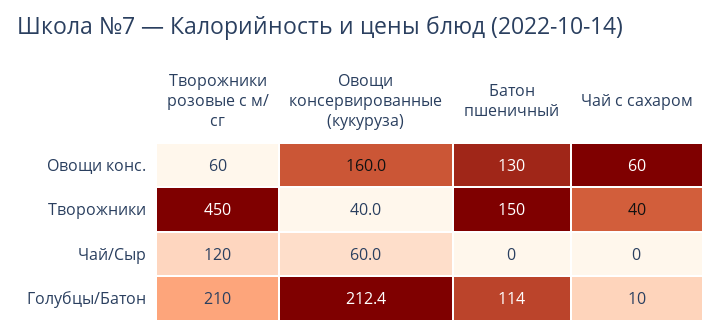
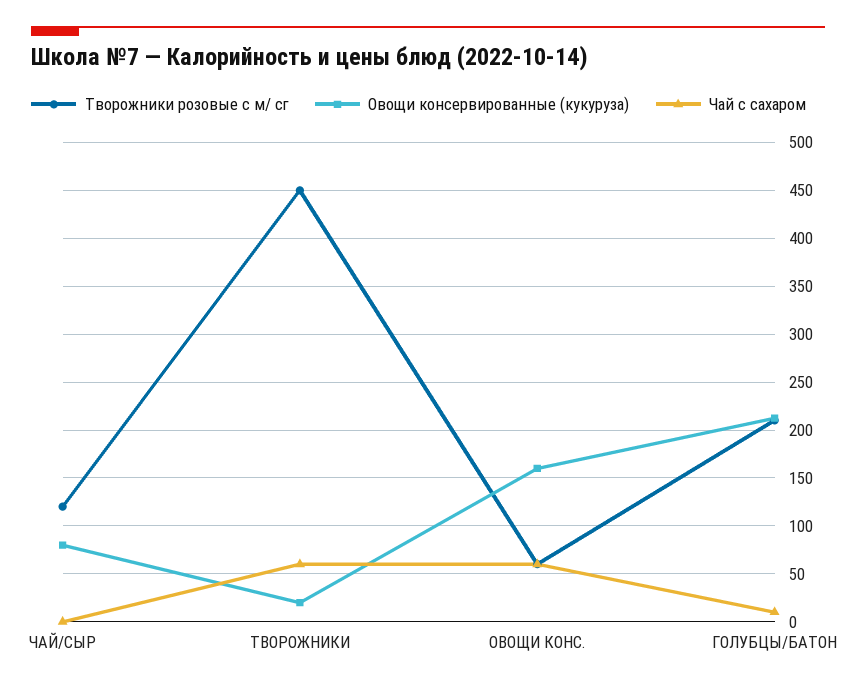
  {
    "Творожники розовые с м/ сг": {
      "Овощи конс.": 60,
      "Творожники": 450,
      "Чай/Сыр": 120,
      "Голубцы/Батон": 210
    },
    "Овощи консервированные (кукуруза)": {
      "Овощи конс.": 160,
-     "Творожники": 40,
+     "Творожники": 20,
-     "Чай/Сыр": 60,
+     "Чай/Сыр": 80,
      "Голубцы/Батон": 212.4
    },
-   "Батон пшеничный": {
-     "Овощи конс.": 130,
-     "Творожники": 150,
-     "Чай/Сыр": 0,
-     "Голубцы/Батон": 114
-   },
    "Чай с сахаром": {
      "Овощи конс.": 60,
-     "Творожники": 40,
+     "Творожники": 60,
      "Чай/Сыр": 0,
      "Голубцы/Батон": 10
    }
  }

